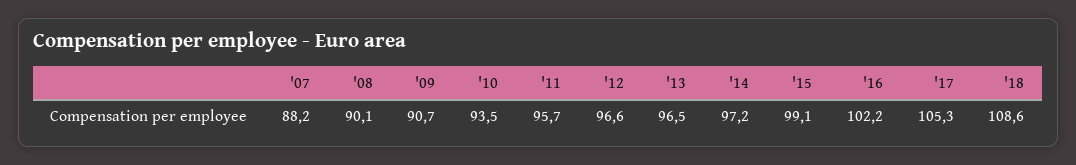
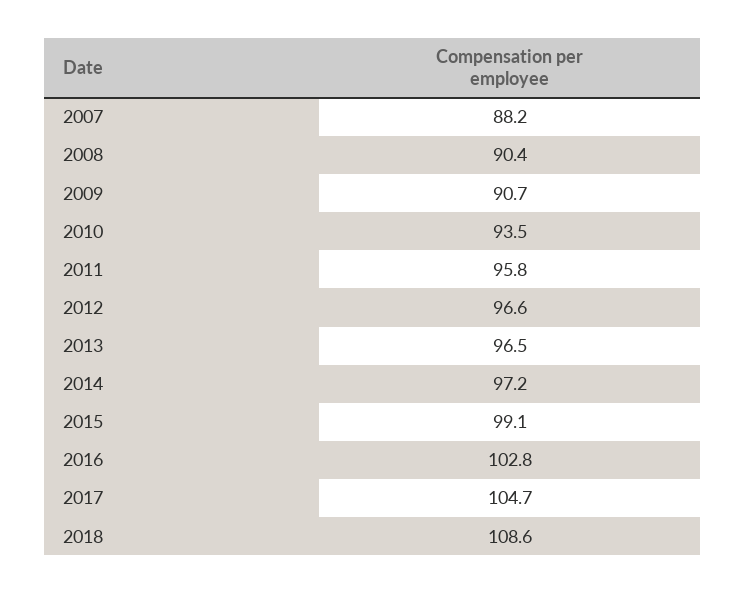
  {
    "'07": 88.2,
-   "'08": 90.1,
+   "'08": 90.4,
    "'09": 90.7,
    "'10": 93.5,
-   "'11": 95.7,
+   "'11": 95.8,
    "'12": 96.6,
    "'13": 96.5,
    "'14": 97.2,
    "'15": 99.1,
-   "'16": 102.2,
+   "'16": 102.8,
-   "'17": 105.3,
+   "'17": 104.7,
    "'18": 108.6
  }

